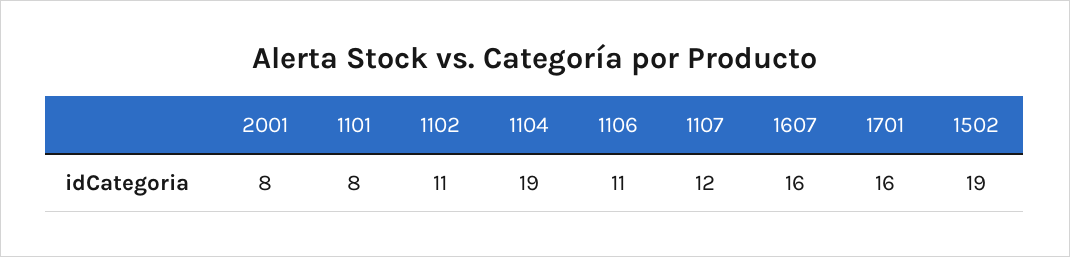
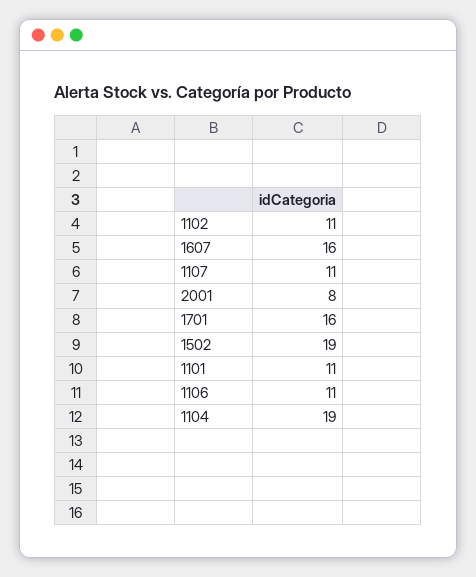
  {
    "2001": 8,
-   "1101": 8,
+   "1101": 11,
    "1102": 11,
    "1104": 19,
    "1106": 11,
-   "1107": 12,
+   "1107": 11,
    "1607": 16,
    "1701": 16,
    "1502": 19
  }

